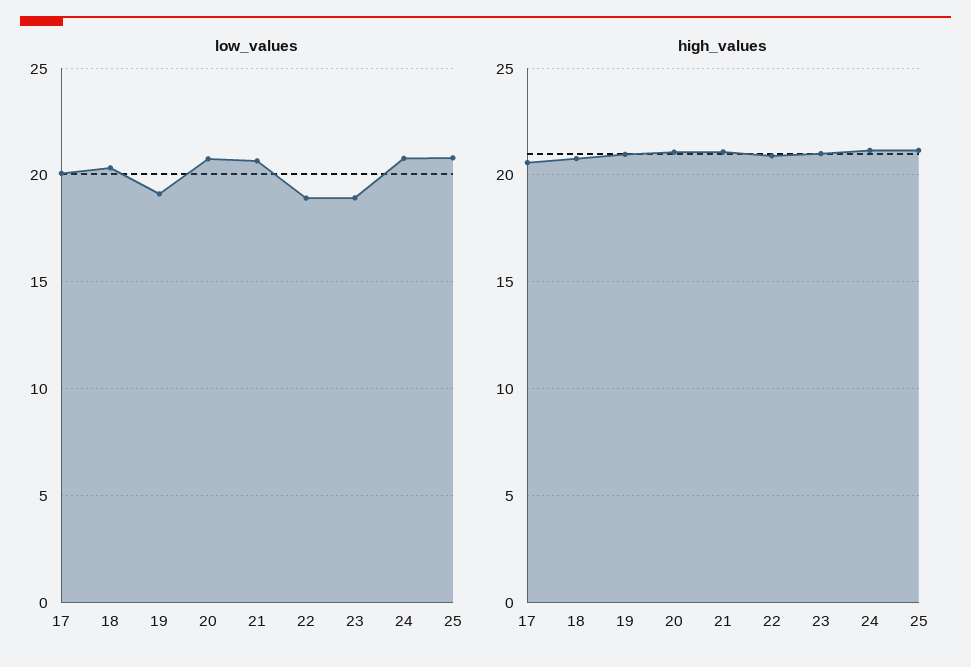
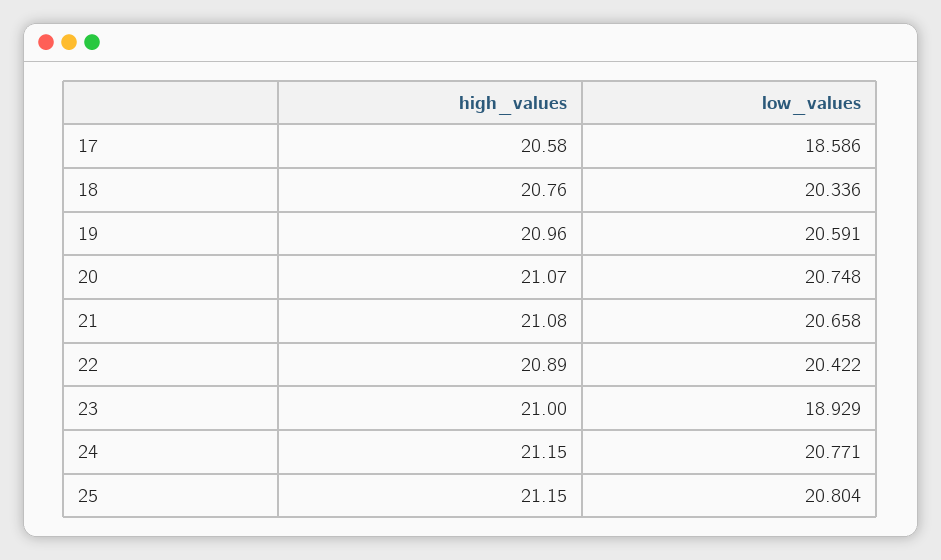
  {
    "low_values": {
-     "17": 20,
+     "17": 18.586,
      "18": 20.336,
-     "19": 19,
+     "19": 20.591,
      "20": 20.748,
      "21": 20.658,
-     "22": 19,
+     "22": 20.422,
      "23": 18.929,
      "24": 20.771,
      "25": 20.804
    },
    "high_values": {
      "17": 20.58,
      "18": 20.76,
      "19": 20.96,
      "20": 21.07,
      "21": 21.08,
      "22": 20.89,
      "23": 21,
      "24": 21.15,
      "25": 21.15
    }
  }

